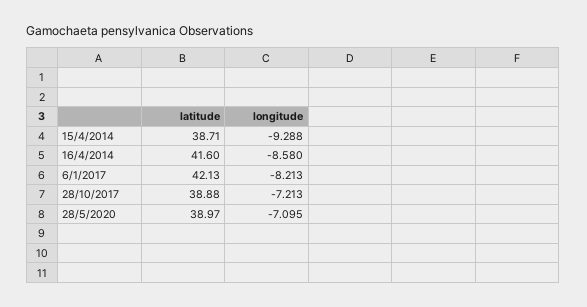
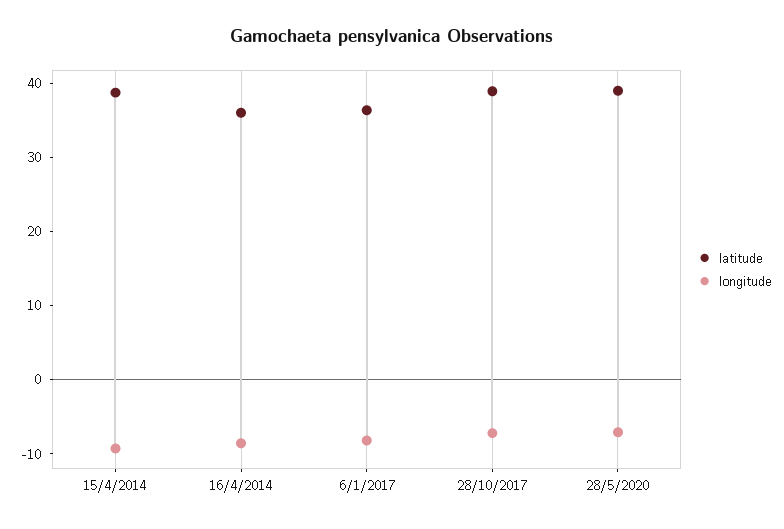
  {
    "latitude": {
      "15/4/2014": 38.71,
-     "16/4/2014": 41.6,
+     "16/4/2014": 36,
-     "6/1/2017": 42.13,
+     "6/1/2017": 36,
      "28/10/2017": 38.88,
      "28/5/2020": 38.97
    },
    "longitude": {
      "15/4/2014": -9.288,
      "16/4/2014": -8.58,
      "6/1/2017": -8.213,
      "28/10/2017": -7.213,
      "28/5/2020": -7.095
    }
  }

